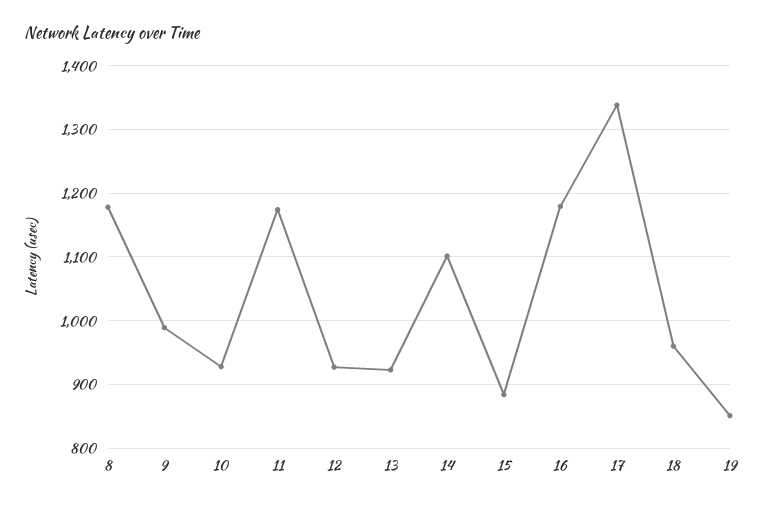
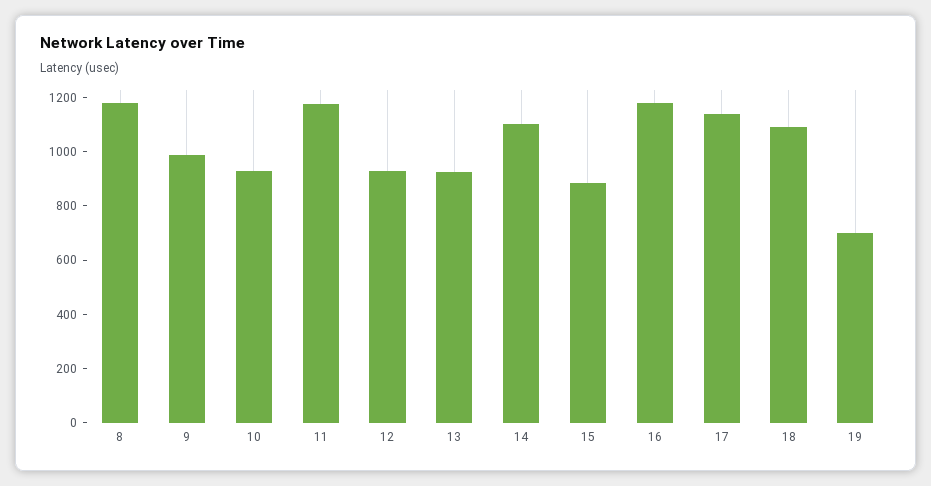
  {
    "8": 1180,
    "9": 990,
    "10": 930,
    "11": 1170,
    "12": 930,
    "13": 920,
    "14": 1100,
    "15": 880,
    "16": 1180,
-   "17": 1340,
+   "17": 1150,
-   "18": 960,
+   "18": 1100,
-   "19": 850
+   "19": 700
  }

